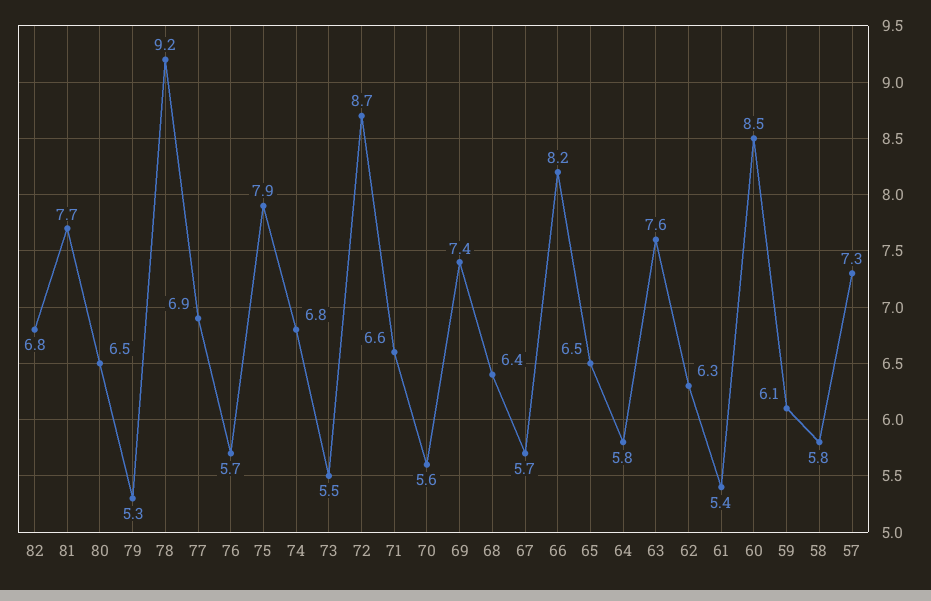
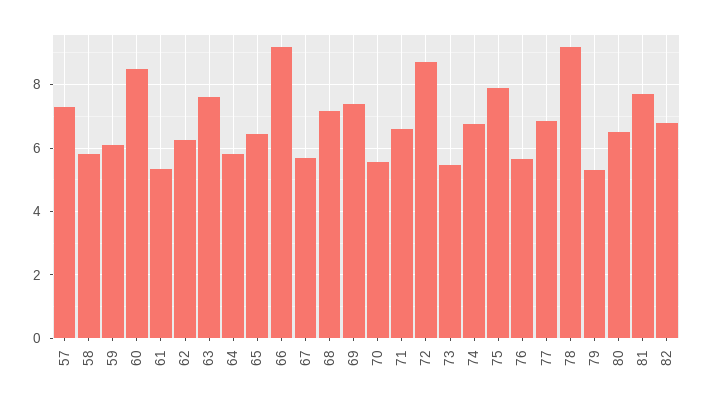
  {
    "82": 6.8,
    "81": 7.7,
    "80": 6.5,
    "79": 5.3,
    "78": 9.2,
    "77": 6.9,
    "76": 5.7,
    "75": 7.9,
    "74": 6.8,
    "73": 5.5,
    "72": 8.7,
    "71": 6.6,
    "70": 5.6,
    "69": 7.4,
-   "68": 6.4,
+   "68": 7.2,
    "67": 5.7,
-   "66": 8.2,
+   "66": 9.2,
    "65": 6.5,
    "64": 5.8,
    "63": 7.6,
    "62": 6.3,
    "61": 5.4,
    "60": 8.5,
    "59": 6.1,
    "58": 5.8,
    "57": 7.3
  }

